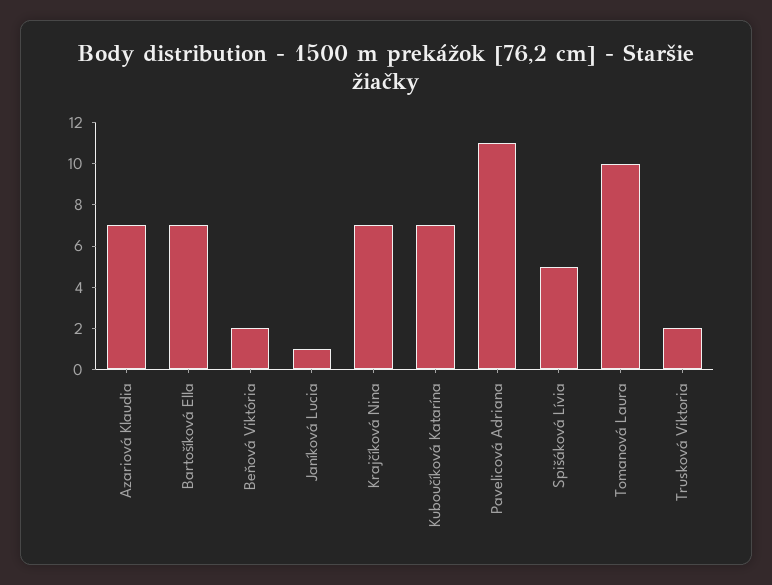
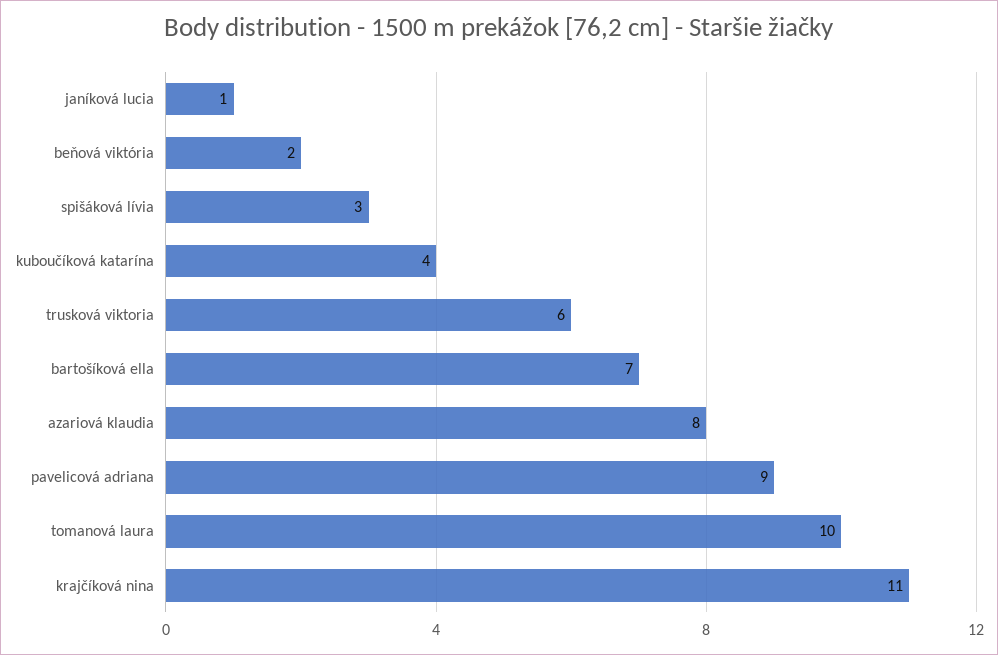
  {
-   "Azariová Klaudia": 7,
+   "Azariová Klaudia": 8,
    "Bartošíková Ella": 7,
    "Beňová Viktória": 2,
    "Janíková Lucia": 1,
-   "Krajčíková Nina": 7,
+   "Krajčíková Nina": 11,
-   "Kuboučíková Katarína": 7,
+   "Kuboučíková Katarína": 4,
-   "Pavelicová Adriana": 11,
+   "Pavelicová Adriana": 9,
-   "Spišáková Lívia": 5,
+   "Spišáková Lívia": 3,
    "Tomanová Laura": 10,
-   "Trusková Viktoria": 2
+   "Trusková Viktoria": 6
  }

